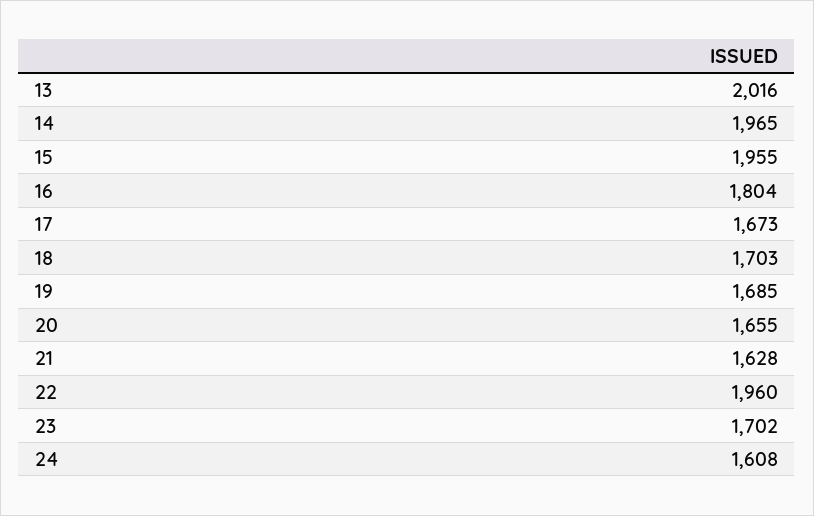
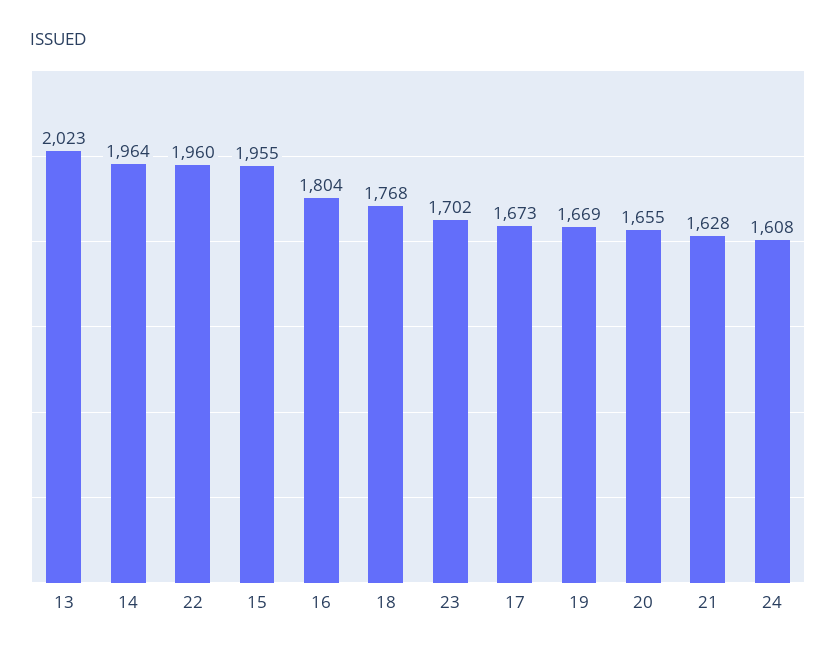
  {
-   "13": 2016,
+   "13": 2023,
-   "14": 1965,
+   "14": 1964,
    "15": 1955,
    "16": 1804,
    "17": 1673,
-   "18": 1703,
+   "18": 1768,
-   "19": 1685,
+   "19": 1669,
    "20": 1655,
    "21": 1628,
    "22": 1960,
    "23": 1702,
    "24": 1608
  }

